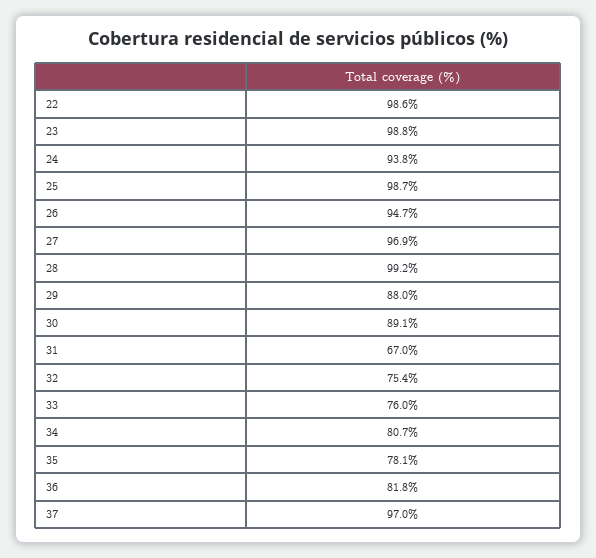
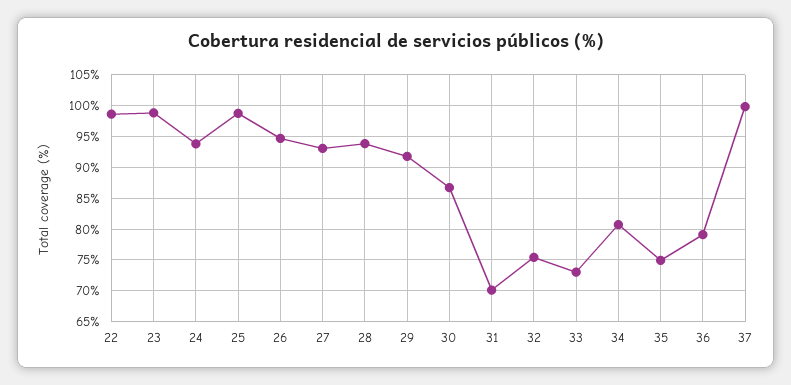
  {
    "22": 98.6,
    "23": 98.8,
    "24": 93.8,
    "25": 98.7,
    "26": 94.7,
-   "27": 96.9,
+   "27": 93,
-   "28": 99.2,
+   "28": 94,
-   "29": 88,
+   "29": 92,
-   "30": 89.1,
+   "30": 87,
-   "31": 67,
+   "31": 70,
    "32": 75.4,
-   "33": 76,
+   "33": 73,
    "34": 80.7,
-   "35": 78.1,
+   "35": 75,
-   "36": 81.8,
+   "36": 79,
-   "37": 97
+   "37": 100
  }

